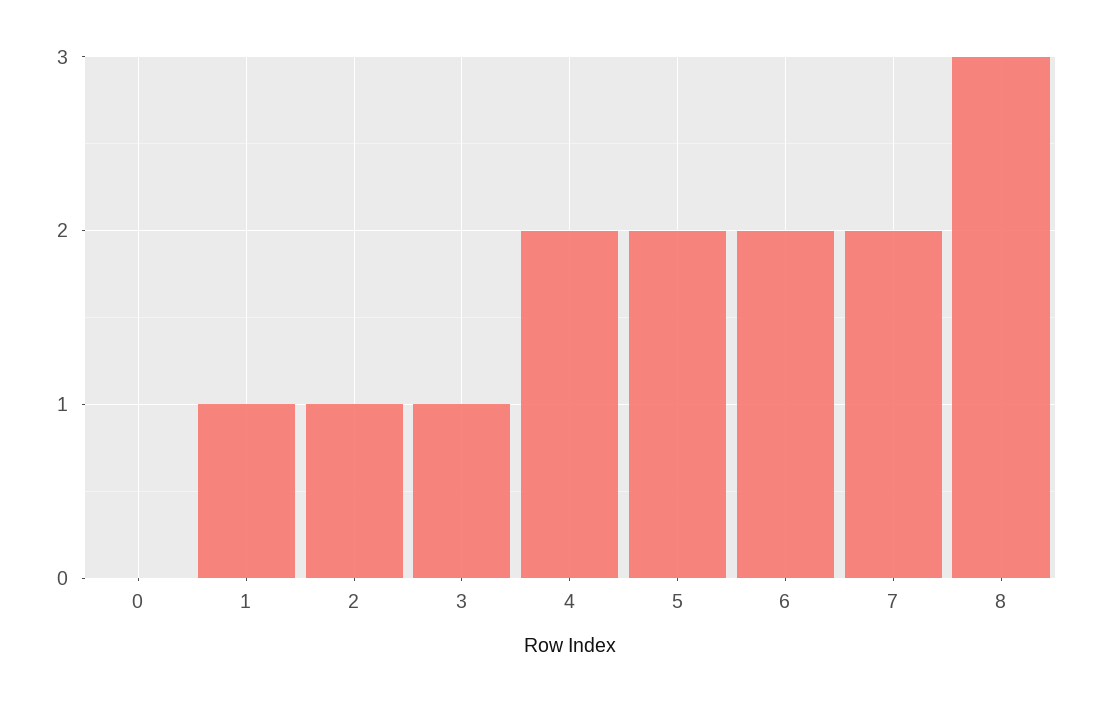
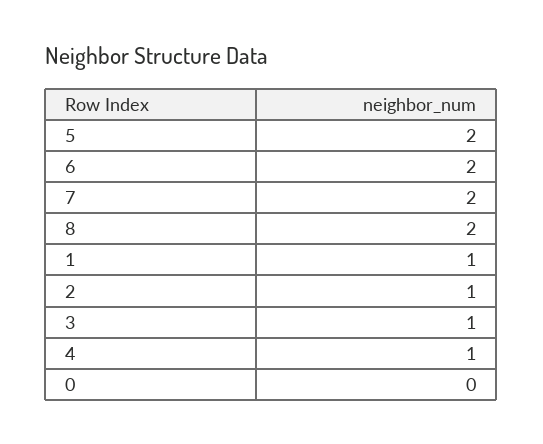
  {
    "0": 0,
    "1": 1,
    "2": 1,
    "3": 1,
-   "4": 2,
+   "4": 1,
    "5": 2,
    "6": 2,
    "7": 2,
-   "8": 3
+   "8": 2
  }

